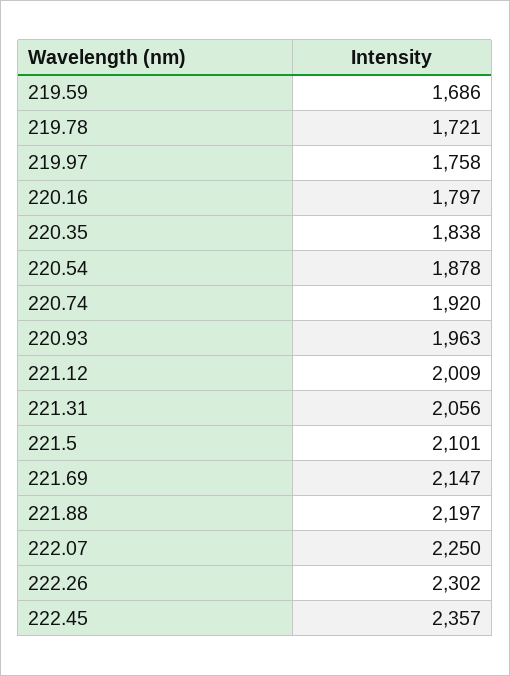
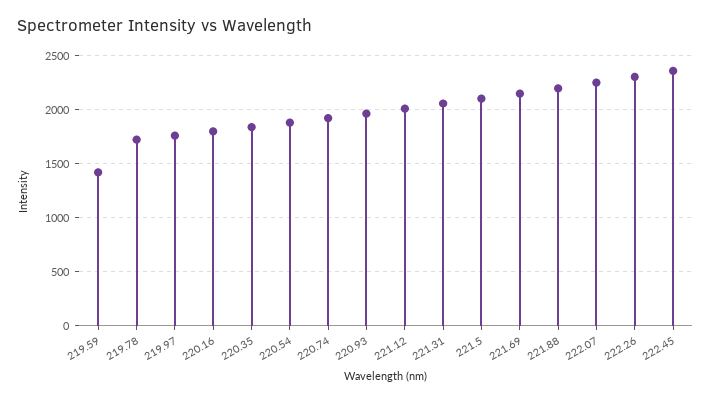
  {
-   "219.59": 1686,
+   "219.59": 1400,
    "219.78": 1721,
    "219.97": 1758,
    "220.16": 1797,
    "220.35": 1838,
    "220.54": 1878,
    "220.74": 1920,
    "220.93": 1963,
    "221.12": 2009,
    "221.31": 2056,
    "221.5": 2101,
    "221.69": 2147,
    "221.88": 2197,
    "222.07": 2250,
    "222.26": 2302,
    "222.45": 2357
  }

